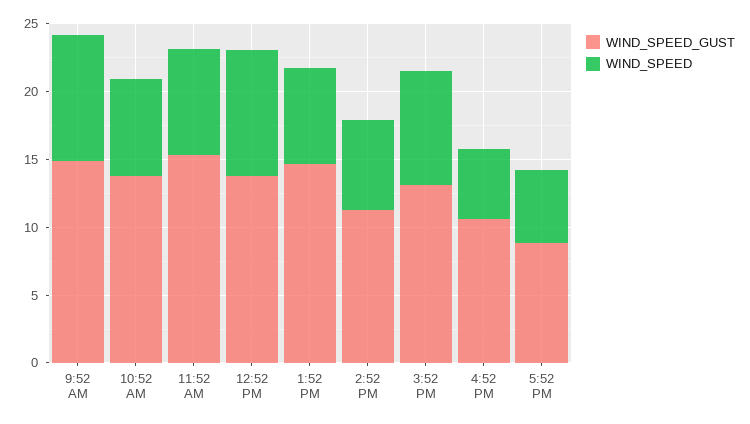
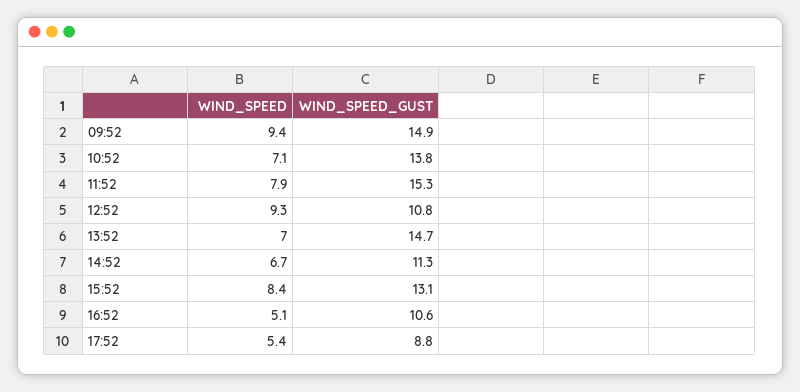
  {
    "WIND_SPEED_GUST": {
      "9:52 AM": 14.9,
      "10:52 AM": 13.8,
      "11:52 AM": 15.3,
-     "12:52 PM": 14,
+     "12:52 PM": 10.8,
      "1:52 PM": 14.7,
      "2:52 PM": 11.3,
      "3:52 PM": 13.1,
      "4:52 PM": 10.6,
      "5:52 PM": 8.8
    },
    "WIND_SPEED": {
      "9:52 AM": 9.4,
      "10:52 AM": 7.1,
      "11:52 AM": 7.9,
      "12:52 PM": 9.3,
      "1:52 PM": 7,
      "2:52 PM": 6.7,
      "3:52 PM": 8.4,
      "4:52 PM": 5.1,
      "5:52 PM": 5.4
    }
  }

